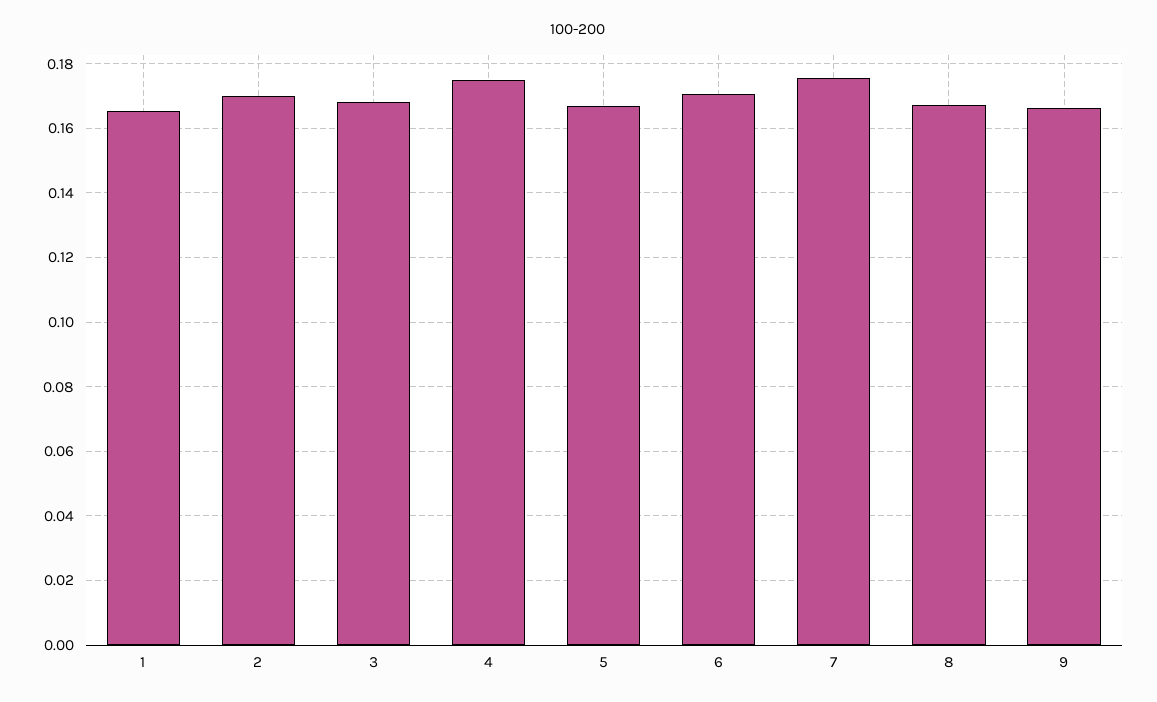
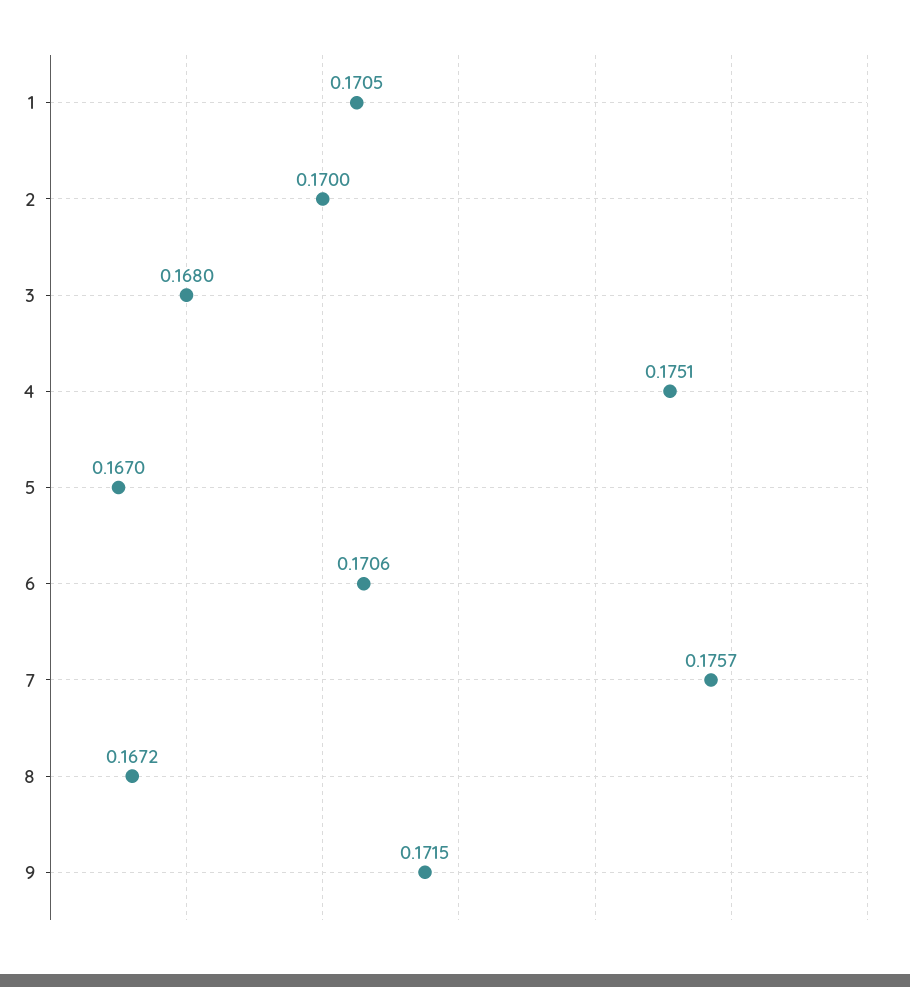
  {
-   "1": 0.166,
+   "1": 0.1705,
    "2": 0.17,
    "3": 0.168,
    "4": 0.1751,
    "5": 0.167,
    "6": 0.1706,
    "7": 0.1757,
    "8": 0.1672,
-   "9": 0.166
+   "9": 0.1715
  }

